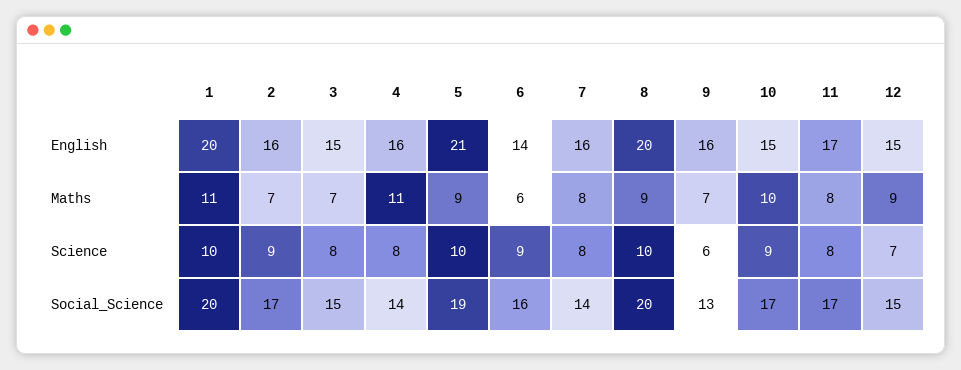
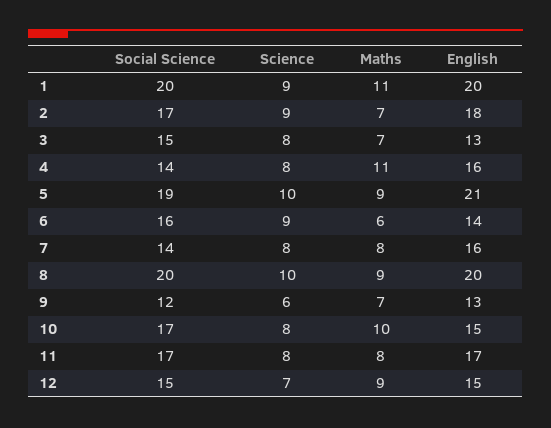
  {
    "1": {
      "English": 20,
      "Maths": 11,
-     "Science": 10,
+     "Science": 9,
      "Social_Science": 20
    },
    "2": {
-     "English": 16,
+     "English": 18,
      "Maths": 7,
      "Science": 9,
      "Social_Science": 17
    },
    "3": {
-     "English": 15,
+     "English": 13,
      "Maths": 7,
      "Science": 8,
      "Social_Science": 15
    },
    "4": {
      "English": 16,
      "Maths": 11,
      "Science": 8,
      "Social_Science": 14
    },
    "5": {
      "English": 21,
      "Maths": 9,
      "Science": 10,
      "Social_Science": 19
    },
    "6": {
      "English": 14,
      "Maths": 6,
      "Science": 9,
      "Social_Science": 16
    },
    "7": {
      "English": 16,
      "Maths": 8,
      "Science": 8,
      "Social_Science": 14
    },
    "8": {
      "English": 20,
      "Maths": 9,
      "Science": 10,
      "Social_Science": 20
    },
    "9": {
-     "English": 16,
+     "English": 13,
      "Maths": 7,
      "Science": 6,
-     "Social_Science": 13
+     "Social_Science": 12
    },
    "10": {
      "English": 15,
      "Maths": 10,
-     "Science": 9,
+     "Science": 8,
      "Social_Science": 17
    },
    "11": {
      "English": 17,
      "Maths": 8,
      "Science": 8,
      "Social_Science": 17
    },
    "12": {
      "English": 15,
      "Maths": 9,
      "Science": 7,
      "Social_Science": 15
    }
  }

